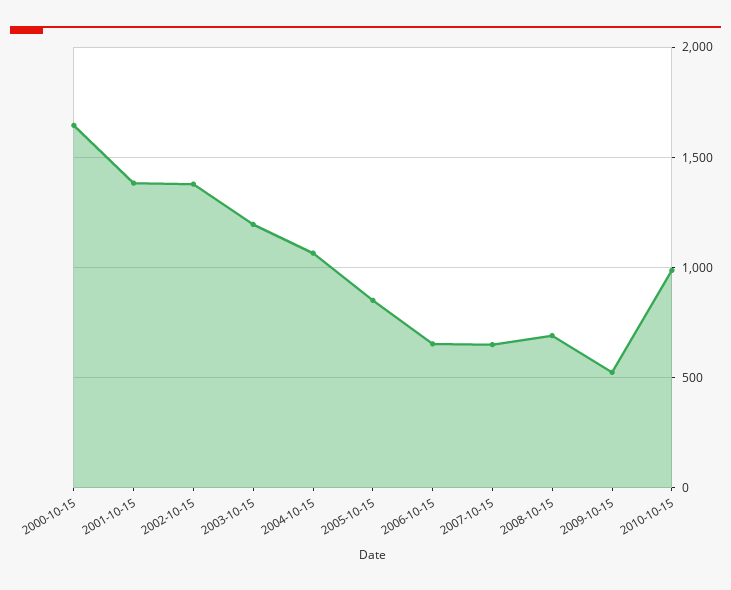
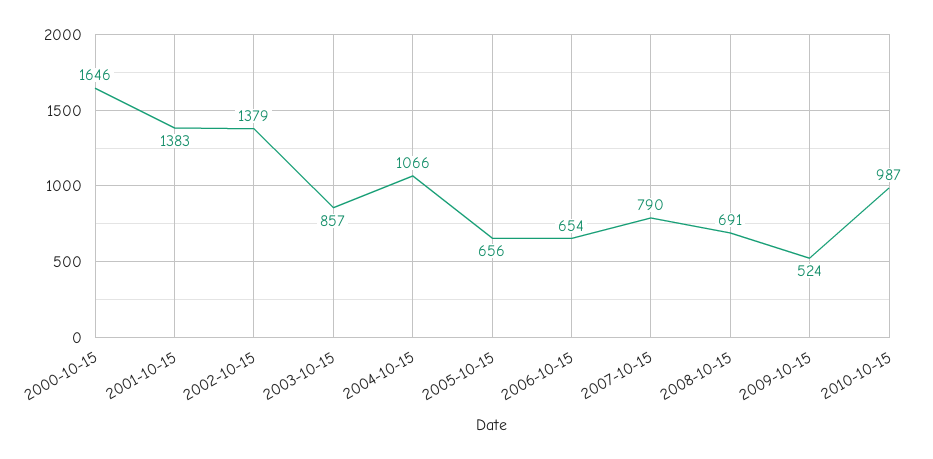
  {
    "2000-10-15": 1646,
    "2001-10-15": 1383,
    "2002-10-15": 1379,
-   "2003-10-15": 1200,
+   "2003-10-15": 857,
    "2004-10-15": 1066,
-   "2005-10-15": 850,
+   "2005-10-15": 656,
    "2006-10-15": 654,
-   "2007-10-15": 650,
+   "2007-10-15": 790,
    "2008-10-15": 691,
    "2009-10-15": 524,
    "2010-10-15": 987
  }

